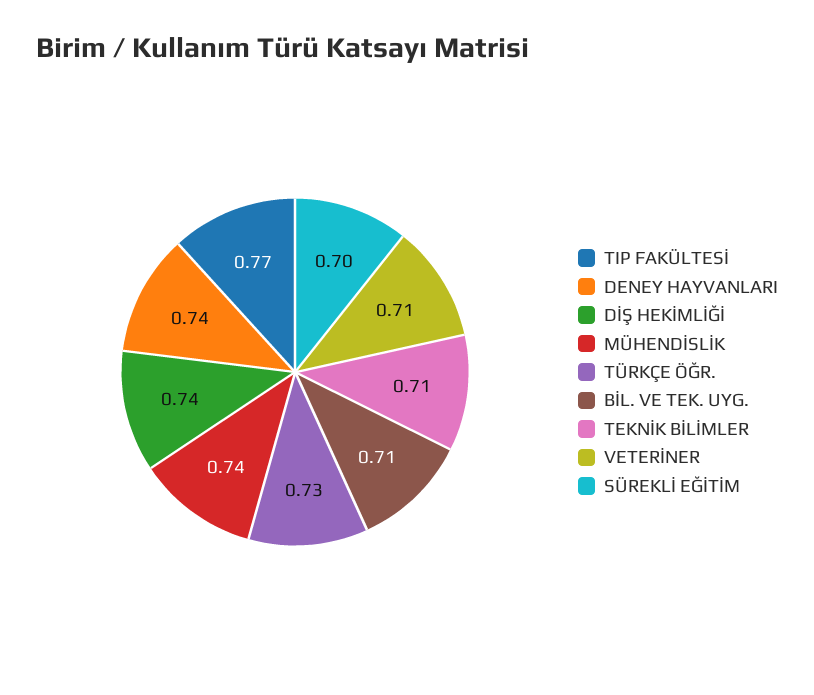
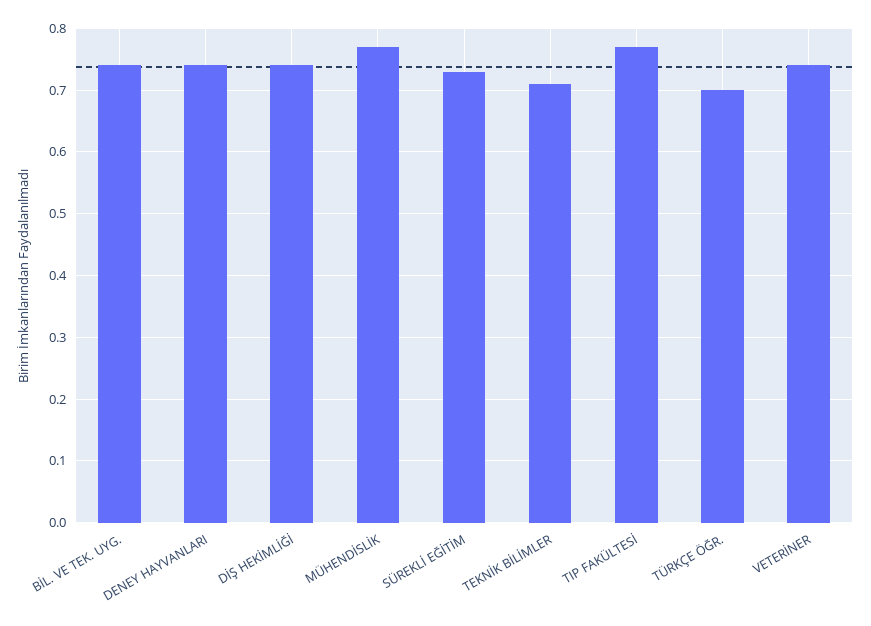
  {
    "TIP FAKÜLTESİ": 0.77,
    "DENEY HAYVANLARI": 0.74,
    "DİŞ HEKİMLİĞİ": 0.74,
-   "MÜHENDİSLİK": 0.74,
+   "MÜHENDİSLİK": 0.77,
-   "TÜRKÇE ÖĞR.": 0.73,
+   "TÜRKÇE ÖĞR.": 0.7,
-   "BİL. VE TEK. UYG.": 0.71,
+   "BİL. VE TEK. UYG.": 0.74,
    "TEKNİK BİLİMLER": 0.71,
-   "VETERİNER": 0.71,
+   "VETERİNER": 0.74,
-   "SÜREKLİ EĞİTİM": 0.7
+   "SÜREKLİ EĞİTİM": 0.73
  }

